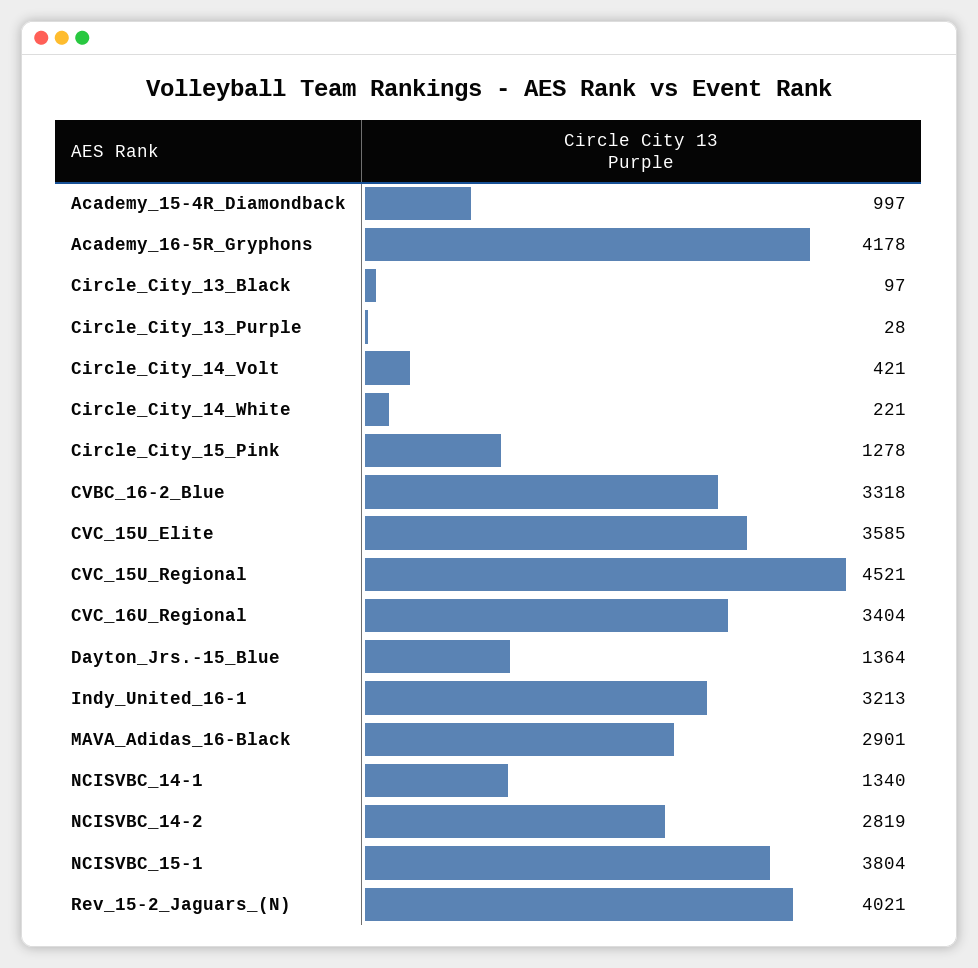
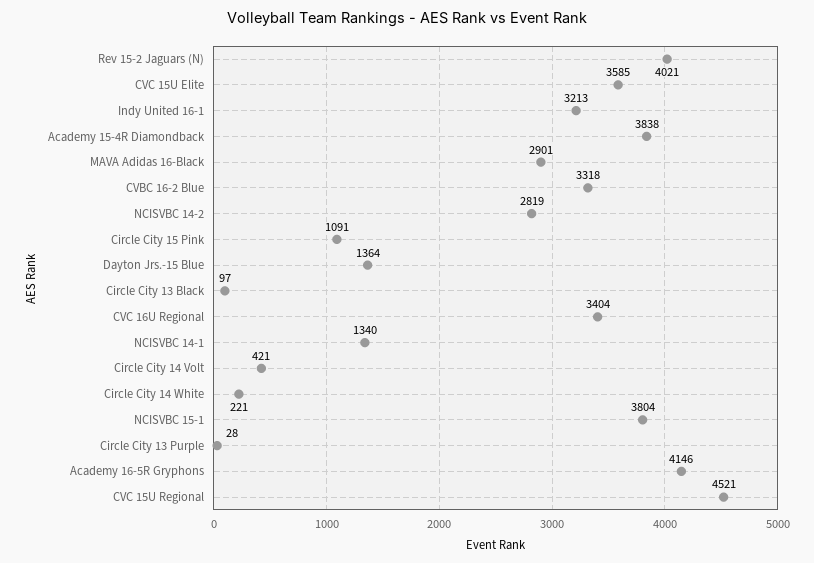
  {
-   "Academy_15-4R_Diamondback": 997,
+   "Academy_15-4R_Diamondback": 3838,
-   "Academy_16-5R_Gryphons": 4178,
+   "Academy_16-5R_Gryphons": 4146,
    "Circle_City_13_Black": 97,
    "Circle_City_13_Purple": 28,
    "Circle_City_14_Volt": 421,
    "Circle_City_14_White": 221,
-   "Circle_City_15_Pink": 1278,
+   "Circle_City_15_Pink": 1091,
    "CVBC_16-2_Blue": 3318,
    "CVC_15U_Elite": 3585,
    "CVC_15U_Regional": 4521,
    "CVC_16U_Regional": 3404,
    "Dayton_Jrs.-15_Blue": 1364,
    "Indy_United_16-1": 3213,
    "MAVA_Adidas_16-Black": 2901,
    "NCISVBC_14-1": 1340,
    "NCISVBC_14-2": 2819,
    "NCISVBC_15-1": 3804,
    "Rev_15-2_Jaguars_(N)": 4021
  }

